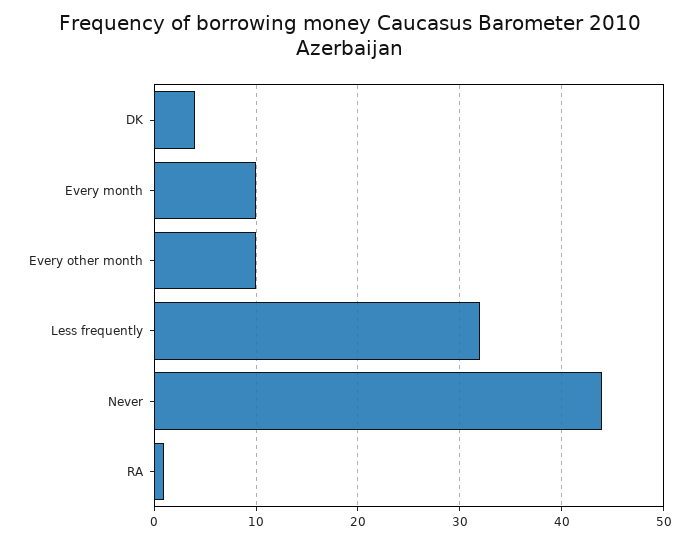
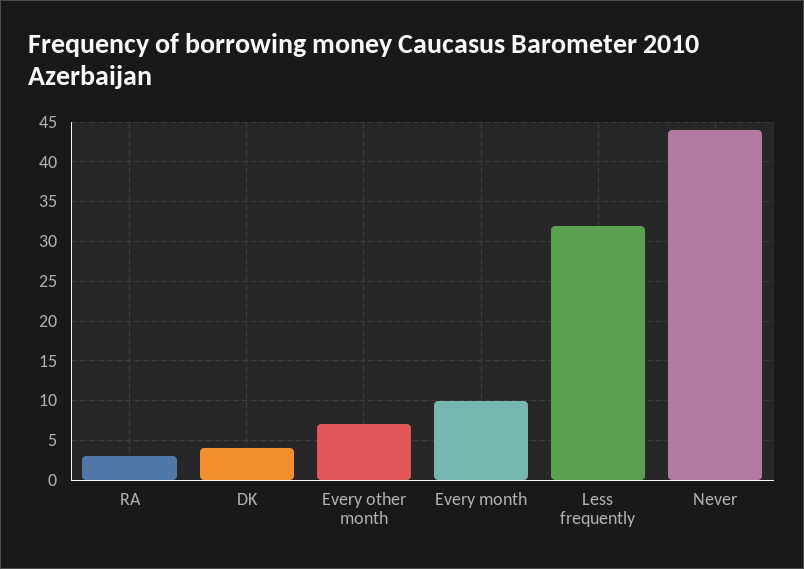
  {
    "DK": 4,
    "Every month": 10,
-   "Every other month": 10,
+   "Every other month": 7,
    "Less frequently": 32,
    "Never": 44,
-   "RA": 1
+   "RA": 3
  }

